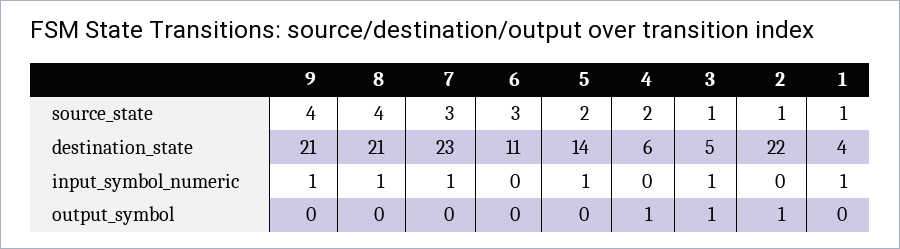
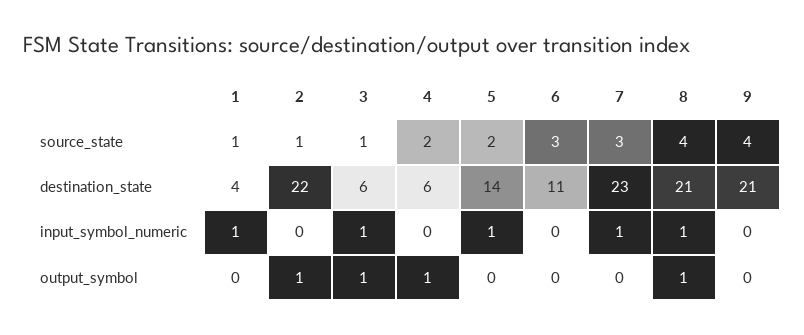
  {
    "9": {
      "source_state": 4,
      "destination_state": 21,
-     "input_symbol_numeric": 1,
+     "input_symbol_numeric": 0,
      "output_symbol": 0
    },
    "8": {
      "source_state": 4,
      "destination_state": 21,
      "input_symbol_numeric": 1,
-     "output_symbol": 0
+     "output_symbol": 1
    },
    "7": {
      "source_state": 3,
      "destination_state": 23,
      "input_symbol_numeric": 1,
      "output_symbol": 0
    },
    "6": {
      "source_state": 3,
      "destination_state": 11,
      "input_symbol_numeric": 0,
      "output_symbol": 0
    },
    "5": {
      "source_state": 2,
      "destination_state": 14,
      "input_symbol_numeric": 1,
      "output_symbol": 0
    },
    "4": {
      "source_state": 2,
      "destination_state": 6,
      "input_symbol_numeric": 0,
      "output_symbol": 1
    },
    "3": {
      "source_state": 1,
-     "destination_state": 5,
+     "destination_state": 6,
      "input_symbol_numeric": 1,
      "output_symbol": 1
    },
    "2": {
      "source_state": 1,
      "destination_state": 22,
      "input_symbol_numeric": 0,
      "output_symbol": 1
    },
    "1": {
      "source_state": 1,
      "destination_state": 4,
      "input_symbol_numeric": 1,
      "output_symbol": 0
    }
  }

